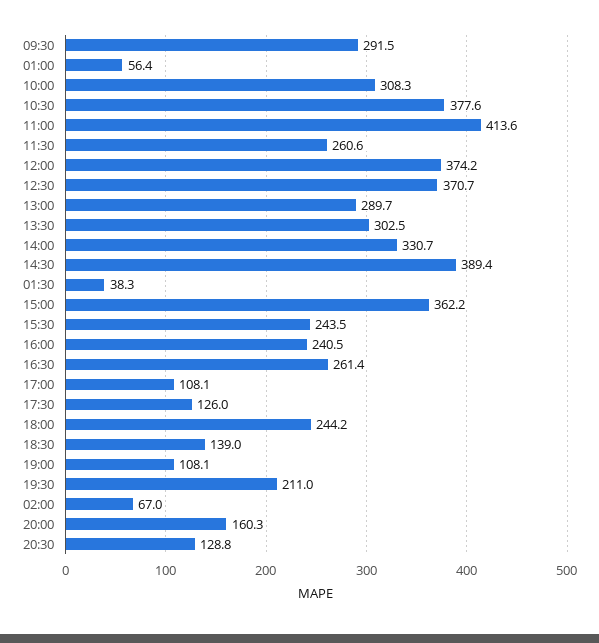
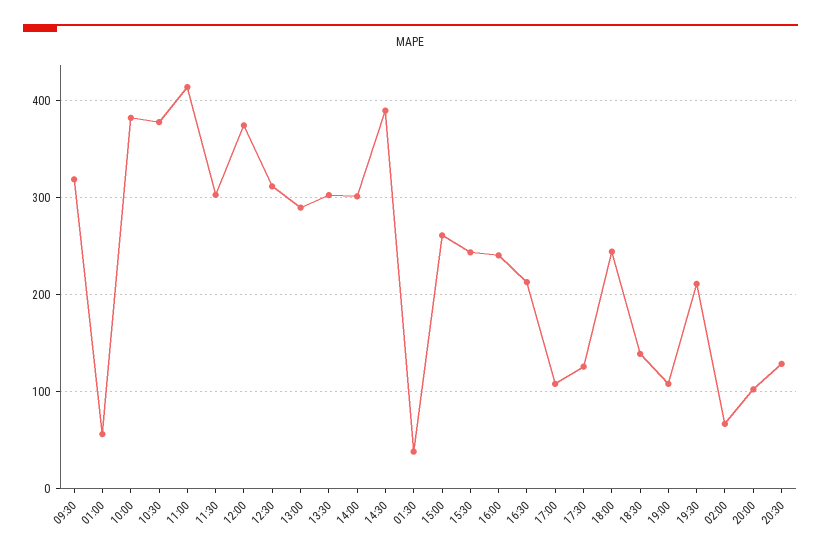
  {
-   "09:30": 291.5,
+   "09:30": 320,
    "01:00": 56.4,
-   "10:00": 308.3,
+   "10:00": 380,
    "10:30": 377.6,
    "11:00": 413.6,
-   "11:30": 260.6,
+   "11:30": 300,
    "12:00": 374.2,
-   "12:30": 370.7,
+   "12:30": 310,
    "13:00": 289.7,
    "13:30": 302.5,
-   "14:00": 330.7,
+   "14:00": 300,
    "14:30": 389.4,
    "01:30": 38.3,
-   "15:00": 362.2,
+   "15:00": 260,
    "15:30": 243.5,
    "16:00": 240.5,
-   "16:30": 261.4,
+   "16:30": 210,
    "17:00": 108.1,
    "17:30": 126,
    "18:00": 244.2,
    "18:30": 139,
    "19:00": 108.1,
    "19:30": 211,
    "02:00": 67,
-   "20:00": 160.3,
+   "20:00": 100,
    "20:30": 128.8
  }

